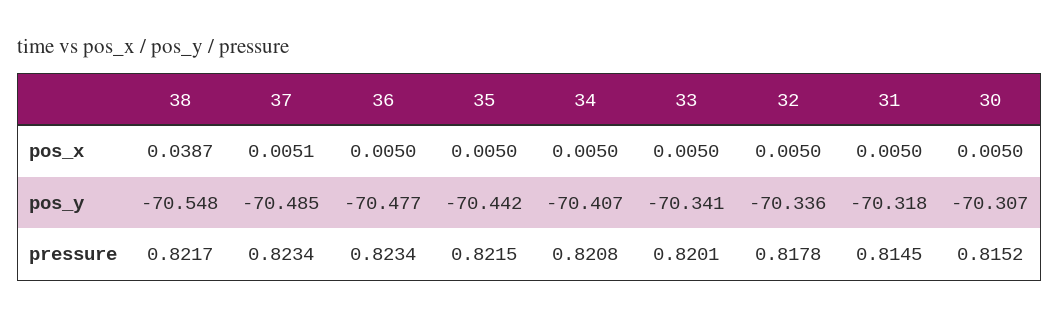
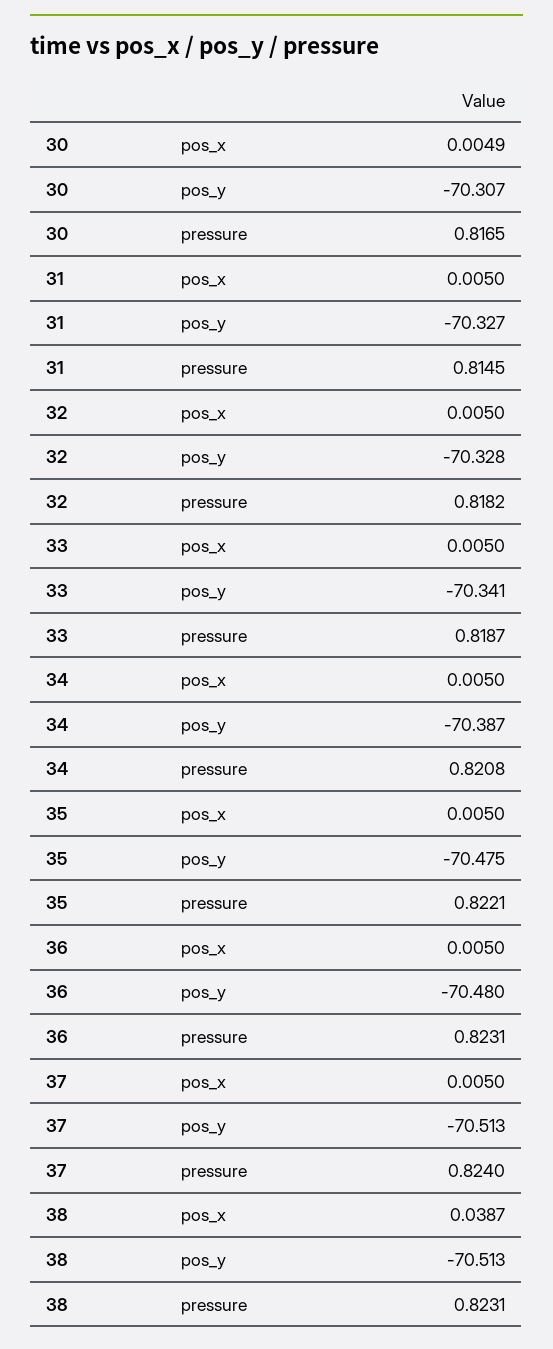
  {
    "38": {
      "pos_x": 0.0387,
-     "pos_y": -70.548,
+     "pos_y": -70.513,
-     "pressure": 0.8217
+     "pressure": 0.8231
    },
    "37": {
-     "pos_x": 0.0051,
+     "pos_x": 0.005,
-     "pos_y": -70.485,
+     "pos_y": -70.513,
-     "pressure": 0.8234
+     "pressure": 0.824
    },
    "36": {
      "pos_x": 0.005,
-     "pos_y": -70.477,
+     "pos_y": -70.48,
-     "pressure": 0.8234
+     "pressure": 0.8231
    },
    "35": {
      "pos_x": 0.005,
-     "pos_y": -70.442,
+     "pos_y": -70.475,
-     "pressure": 0.8215
+     "pressure": 0.8221
    },
    "34": {
      "pos_x": 0.005,
-     "pos_y": -70.407,
+     "pos_y": -70.387,
      "pressure": 0.8208
    },
    "33": {
      "pos_x": 0.005,
      "pos_y": -70.341,
-     "pressure": 0.8201
+     "pressure": 0.8187
    },
    "32": {
      "pos_x": 0.005,
-     "pos_y": -70.336,
+     "pos_y": -70.328,
-     "pressure": 0.8178
+     "pressure": 0.8182
    },
    "31": {
      "pos_x": 0.005,
-     "pos_y": -70.318,
+     "pos_y": -70.327,
      "pressure": 0.8145
    },
    "30": {
-     "pos_x": 0.005,
+     "pos_x": 0.0049,
      "pos_y": -70.307,
-     "pressure": 0.8152
+     "pressure": 0.8165
    }
  }

